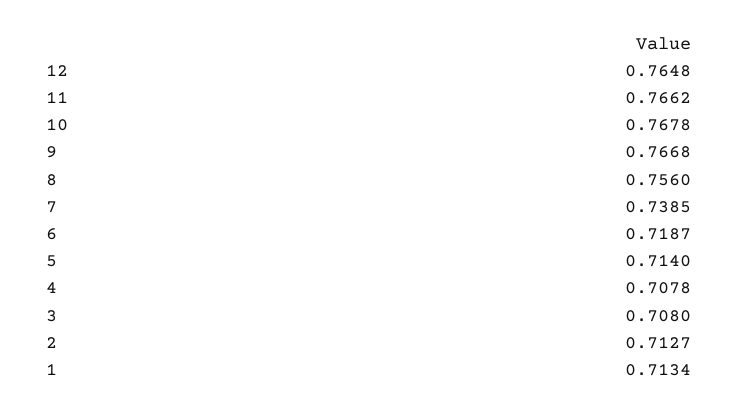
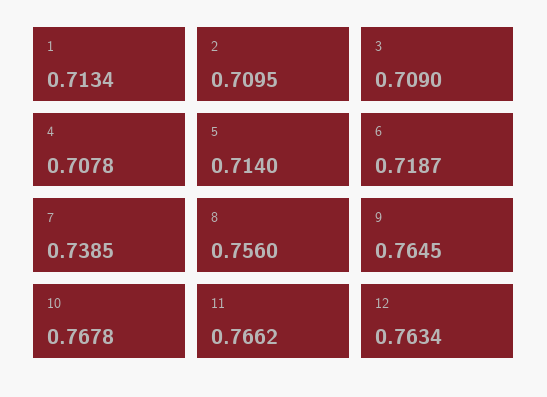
  {
-   "12": 0.7648,
+   "12": 0.7634,
    "11": 0.7662,
    "10": 0.7678,
-   "9": 0.7668,
+   "9": 0.7645,
    "8": 0.756,
    "7": 0.7385,
    "6": 0.7187,
    "5": 0.714,
    "4": 0.7078,
-   "3": 0.708,
+   "3": 0.709,
-   "2": 0.7127,
+   "2": 0.7095,
    "1": 0.7134
  }

